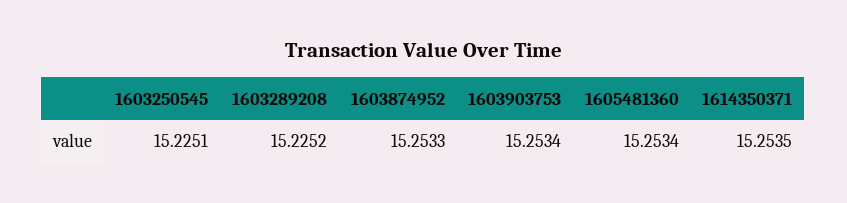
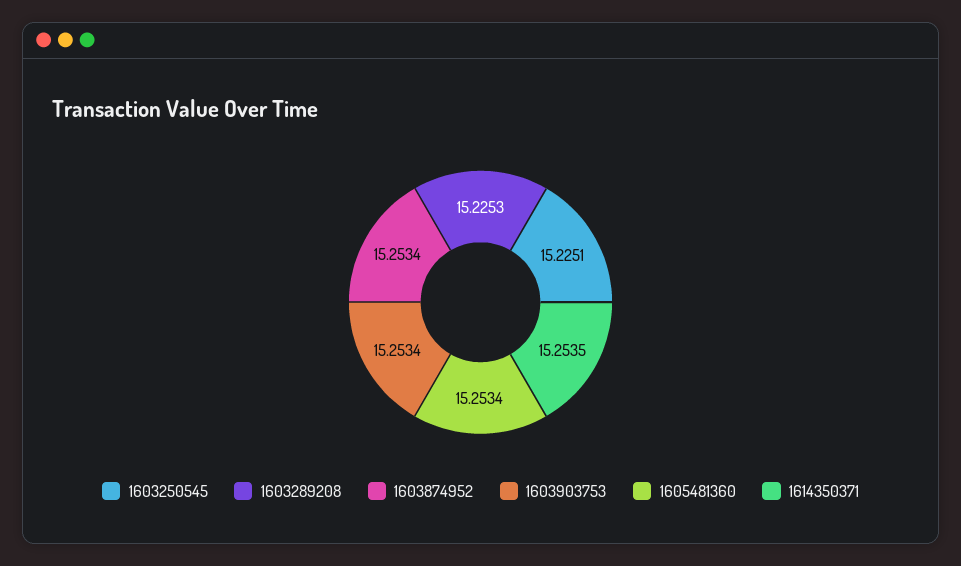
  {
    "1603250545": 15.2251,
-   "1603289208": 15.2252,
+   "1603289208": 15.2253,
-   "1603874952": 15.2533,
+   "1603874952": 15.2534,
    "1603903753": 15.2534,
    "1605481360": 15.2534,
    "1614350371": 15.2535
  }

